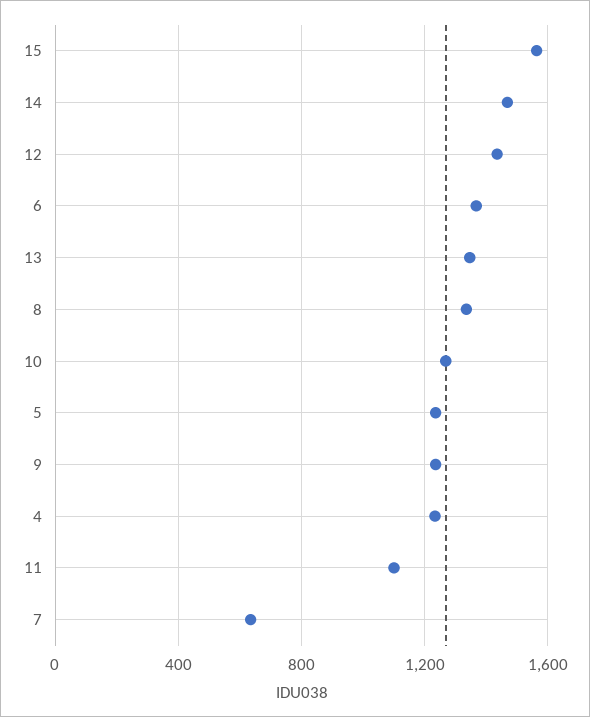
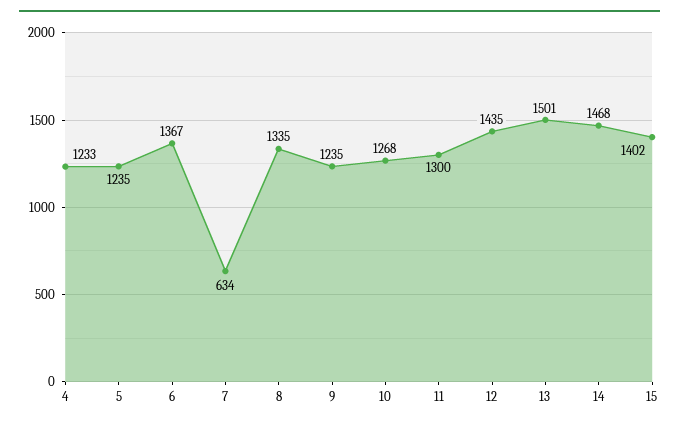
  {
-   "15": 1550,
+   "15": 1402,
    "14": 1468,
    "12": 1435,
    "6": 1367,
-   "13": 1350,
+   "13": 1501,
    "8": 1335,
    "10": 1268,
    "5": 1235,
    "9": 1235,
    "4": 1233,
-   "11": 1100,
+   "11": 1300,
    "7": 634
  }

